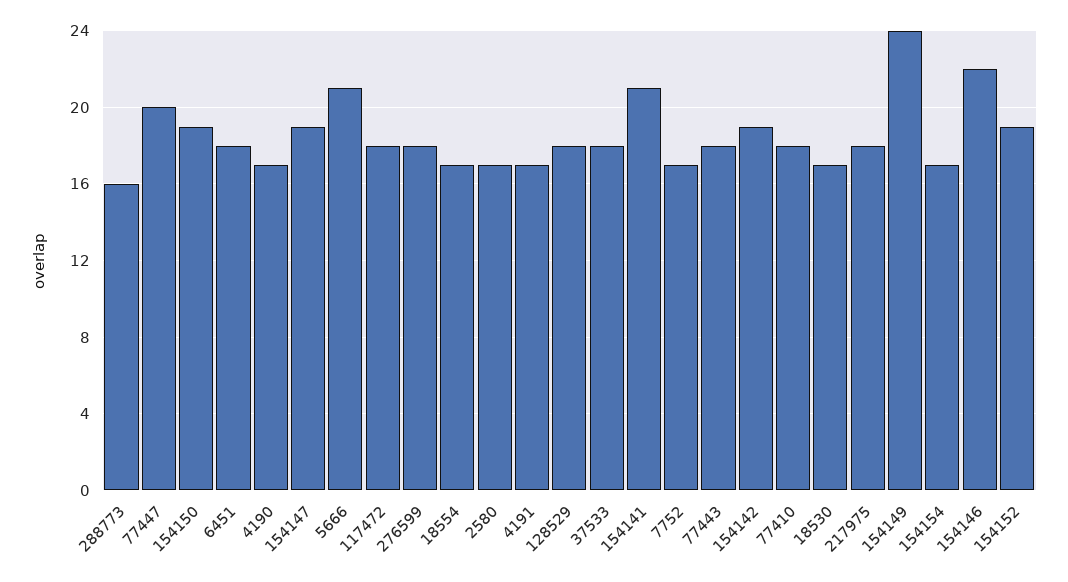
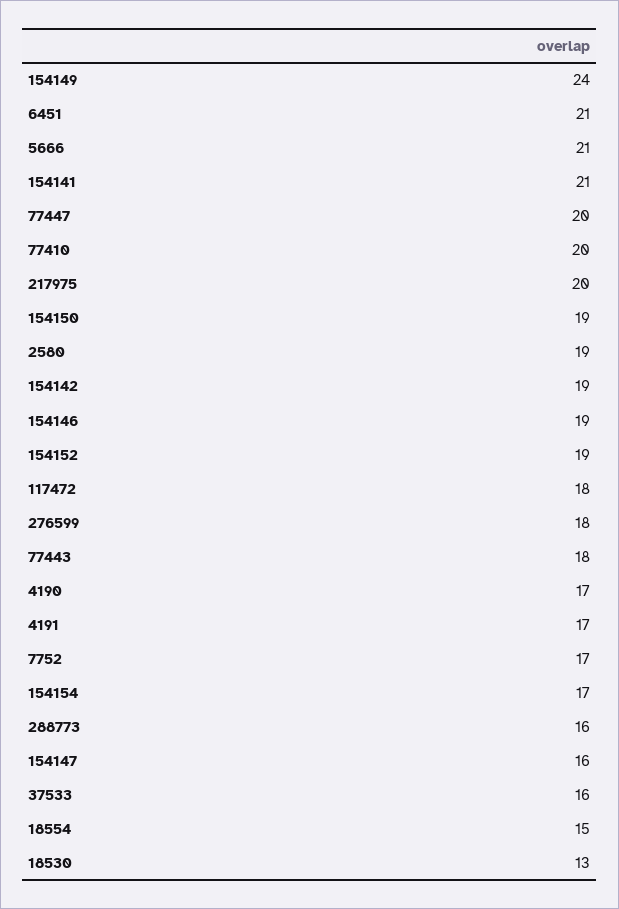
  {
    "288773": 16,
    "77447": 20,
    "154150": 19,
-   "6451": 18,
+   "6451": 21,
    "4190": 17,
-   "154147": 19,
+   "154147": 16,
    "5666": 21,
    "117472": 18,
    "276599": 18,
-   "18554": 17,
+   "18554": 15,
-   "2580": 17,
+   "2580": 19,
    "4191": 17,
-   "128529": 18,
-   "37533": 18,
+   "37533": 16,
    "154141": 21,
    "7752": 17,
    "77443": 18,
    "154142": 19,
-   "77410": 18,
+   "77410": 20,
-   "18530": 17,
+   "18530": 13,
-   "217975": 18,
+   "217975": 20,
    "154149": 24,
    "154154": 17,
-   "154146": 22,
+   "154146": 19,
    "154152": 19
  }

